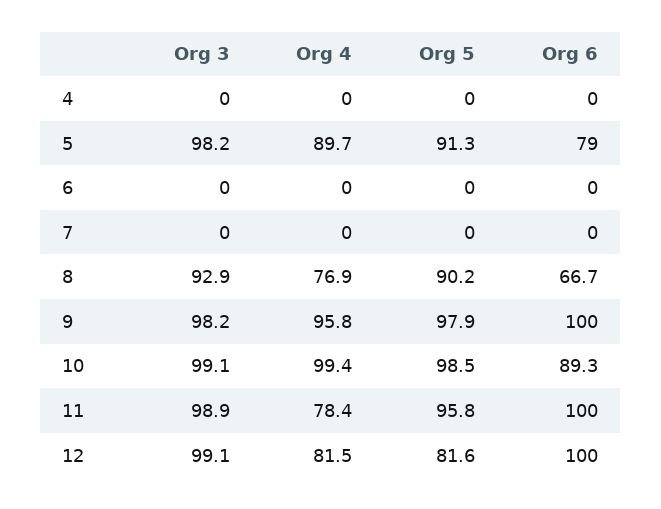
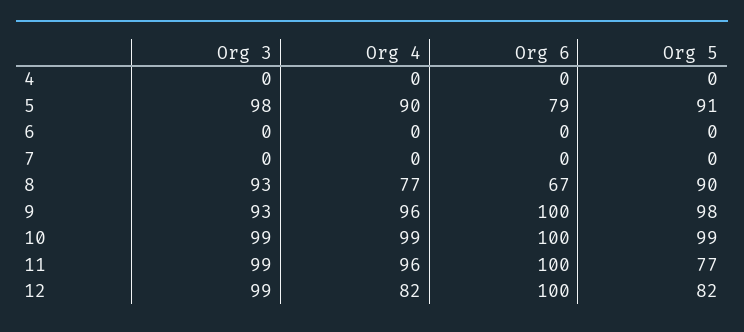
  {
    "Org 3": {
      "4": 0,
      "5": 98.2,
      "6": 0,
      "7": 0,
      "8": 92.9,
-     "9": 98.2,
+     "9": 93,
      "10": 99.1,
      "11": 98.9,
      "12": 99.1
    },
    "Org 4": {
      "4": 0,
      "5": 89.7,
      "6": 0,
      "7": 0,
      "8": 76.9,
      "9": 95.8,
      "10": 99.4,
-     "11": 78.4,
+     "11": 96,
      "12": 81.5
    },
    "Org 5": {
      "4": 0,
      "5": 91.3,
      "6": 0,
      "7": 0,
      "8": 90.2,
      "9": 97.9,
      "10": 98.5,
-     "11": 95.8,
+     "11": 77,
      "12": 81.6
    },
    "Org 6": {
      "4": 0,
      "5": 79,
      "6": 0,
      "7": 0,
      "8": 66.7,
      "9": 100,
-     "10": 89.3,
+     "10": 100,
      "11": 100,
      "12": 100
    }
  }

